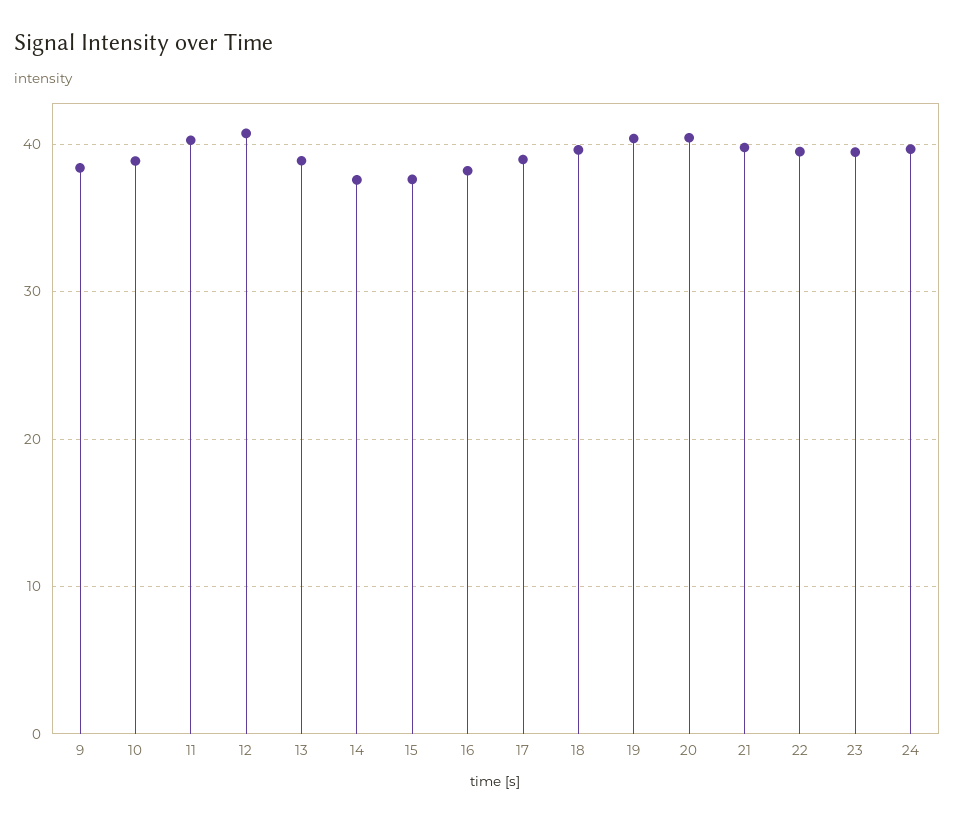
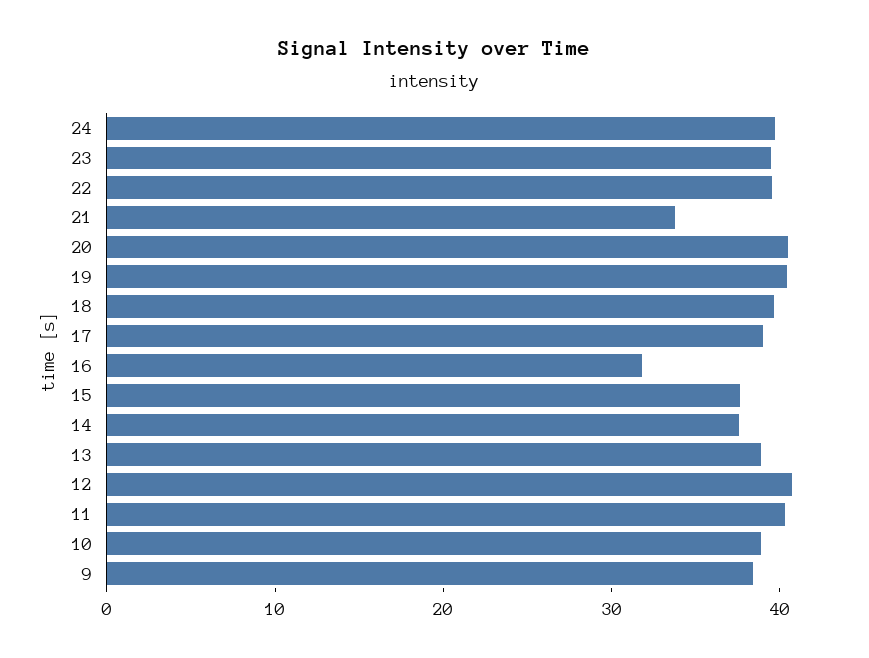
  {
    "9": 38,
    "10": 39,
    "11": 40,
    "12": 41,
    "13": 39,
    "14": 38,
    "15": 38,
-   "16": 38,
+   "16": 32,
    "17": 39,
    "18": 40,
    "19": 40,
    "20": 40,
-   "21": 40,
+   "21": 34,
    "22": 40,
    "23": 39,
    "24": 40
  }

